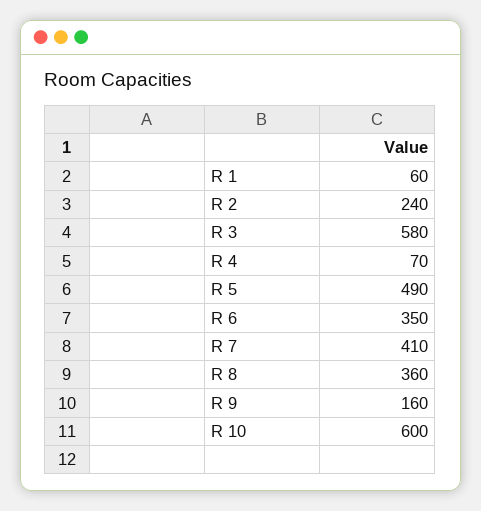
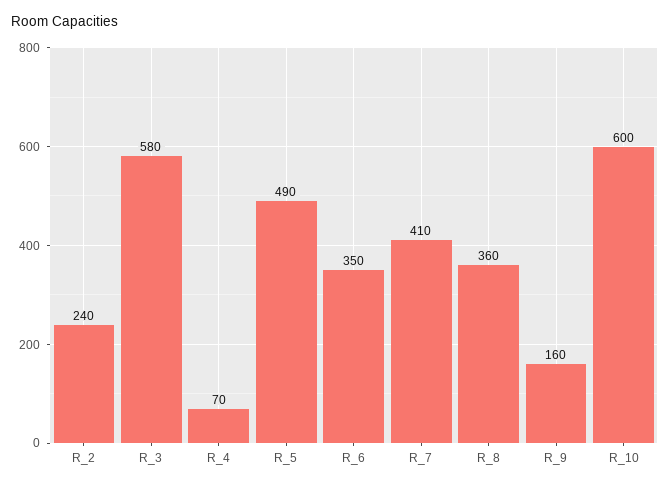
  {
-   "R 1": 60,
    "R 2": 240,
    "R 3": 580,
    "R 4": 70,
    "R 5": 490,
    "R 6": 350,
    "R 7": 410,
    "R 8": 360,
    "R 9": 160,
    "R 10": 600
  }

